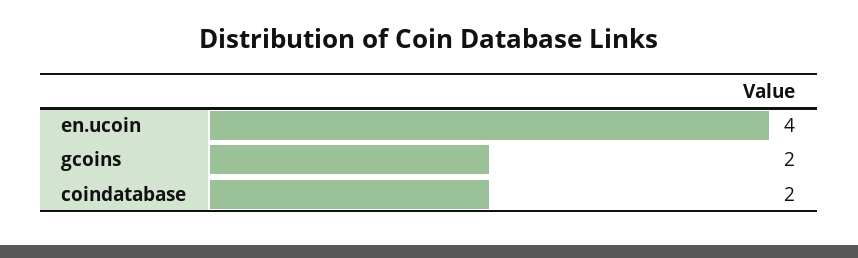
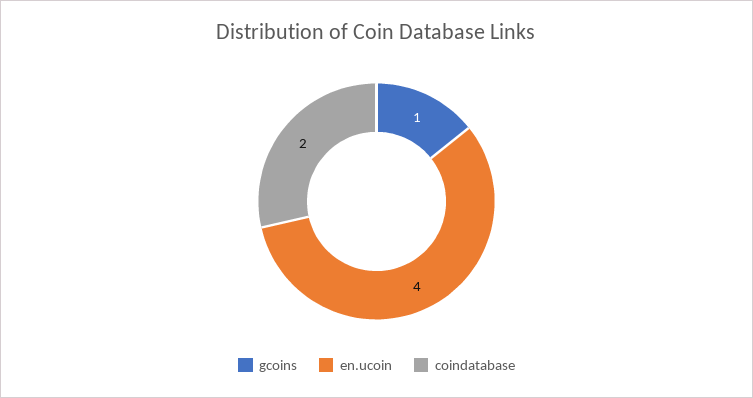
  {
    "en.ucoin": 4,
-   "gcoins": 2,
+   "gcoins": 1,
    "coindatabase": 2
  }

